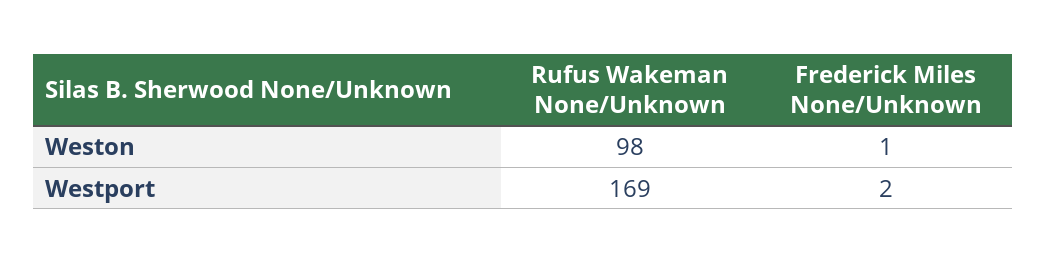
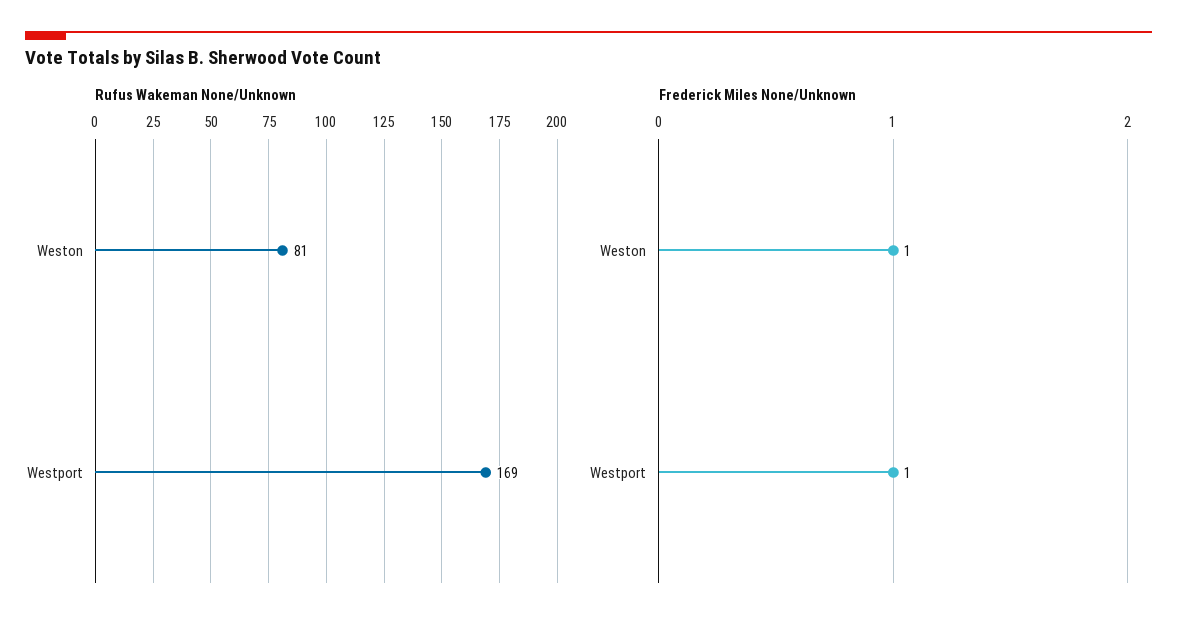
  {
    "Rufus Wakeman None/Unknown": {
-     "Weston": 98,
+     "Weston": 81,
      "Westport": 169
    },
    "Frederick Miles None/Unknown": {
      "Weston": 1,
-     "Westport": 2
+     "Westport": 1
    }
  }

